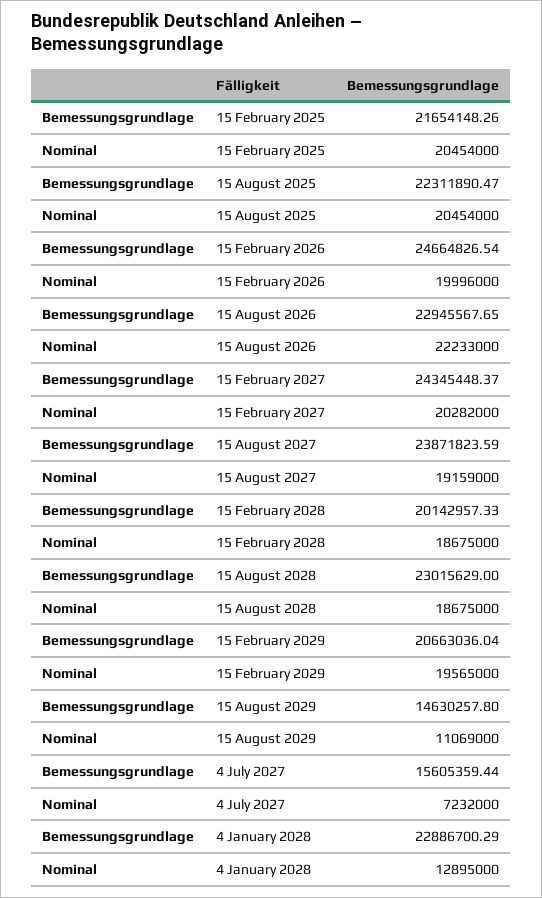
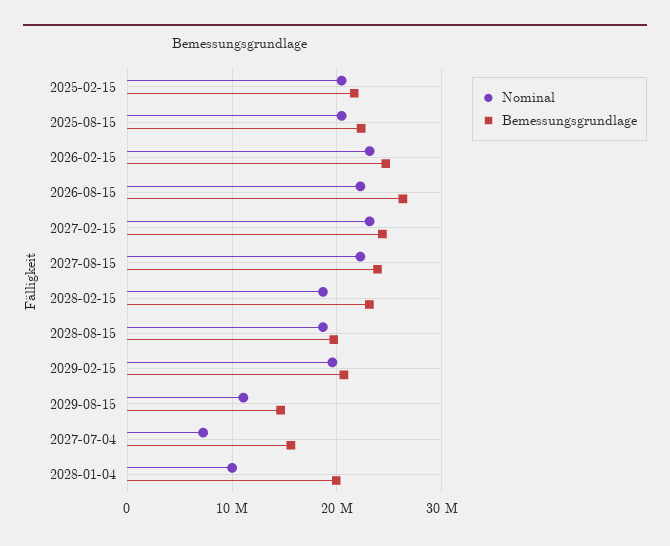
  {
    "Bemessungsgrundlage": {
      "15 February 2025": 21654148.26,
      "15 August 2025": 22311890.47,
      "15 February 2026": 24664826.54,
-     "15 August 2026": 22945567.65,
+     "15 August 2026": 26000000,
      "15 February 2027": 24345448.37,
      "15 August 2027": 23871823.59,
-     "15 February 2028": 20142957.33,
+     "15 February 2028": 23000000,
-     "15 August 2028": 23015629,
+     "15 August 2028": 20000000,
      "15 February 2029": 20663036.04,
      "15 August 2029": 14630257.8,
      "4 July 2027": 15605359.44,
-     "4 January 2028": 22886700.29
+     "4 January 2028": 20000000
    },
    "Nominal": {
      "15 February 2025": 20454000,
      "15 August 2025": 20454000,
-     "15 February 2026": 19996000,
+     "15 February 2026": 23000000,
      "15 August 2026": 22233000,
-     "15 February 2027": 20282000,
+     "15 February 2027": 23000000,
-     "15 August 2027": 19159000,
+     "15 August 2027": 22000000,
      "15 February 2028": 18675000,
      "15 August 2028": 18675000,
      "15 February 2029": 19565000,
      "15 August 2029": 11069000,
      "4 July 2027": 7232000,
-     "4 January 2028": 12895000
+     "4 January 2028": 10000000
    }
  }

